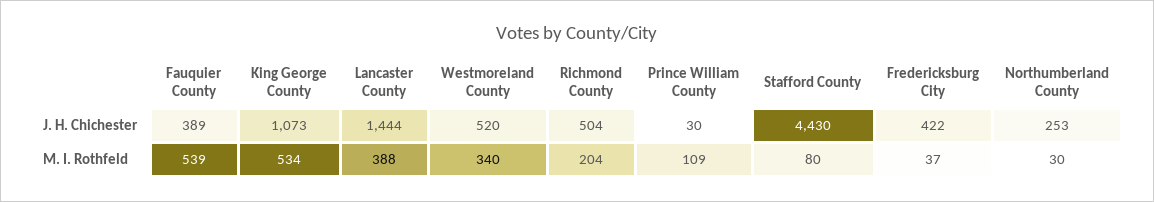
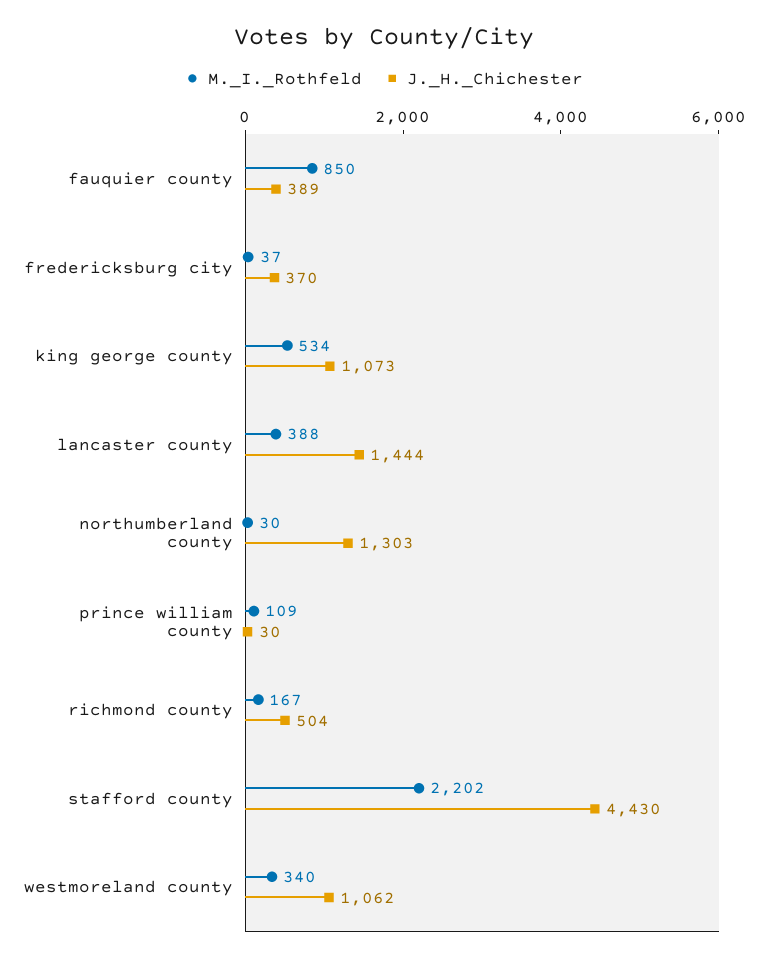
  {
    "J. H. Chichester": {
      "Fauquier County": 389,
      "King George County": 1073,
      "Lancaster County": 1444,
-     "Westmoreland County": 520,
+     "Westmoreland County": 1062,
      "Richmond County": 504,
      "Prince William County": 30,
      "Stafford County": 4430,
-     "Fredericksburg City": 422,
+     "Fredericksburg City": 370,
-     "Northumberland County": 253
+     "Northumberland County": 1303
    },
    "M. I. Rothfeld": {
-     "Fauquier County": 539,
+     "Fauquier County": 850,
      "King George County": 534,
      "Lancaster County": 388,
      "Westmoreland County": 340,
-     "Richmond County": 204,
+     "Richmond County": 167,
      "Prince William County": 109,
-     "Stafford County": 80,
+     "Stafford County": 2202,
      "Fredericksburg City": 37,
      "Northumberland County": 30
    }
  }

